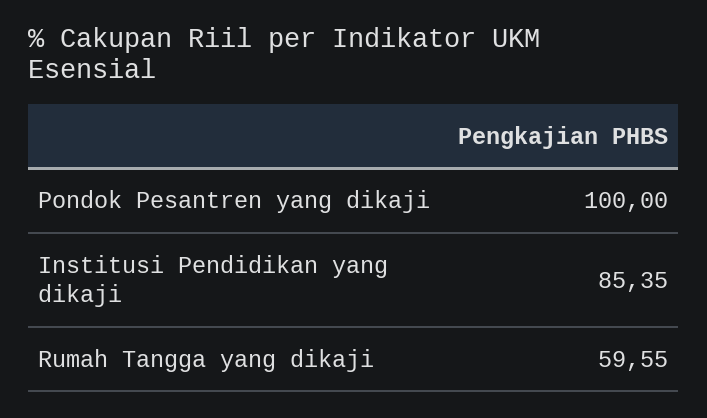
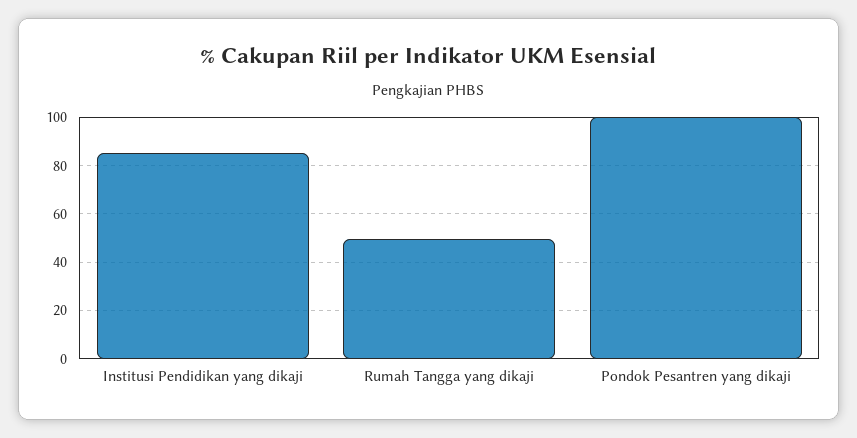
  {
    "Pondok Pesantren yang dikaji": 100,
    "Institusi Pendidikan yang dikaji": 85.35,
-   "Rumah Tangga yang dikaji": 59.55
+   "Rumah Tangga yang dikaji": 50
  }

